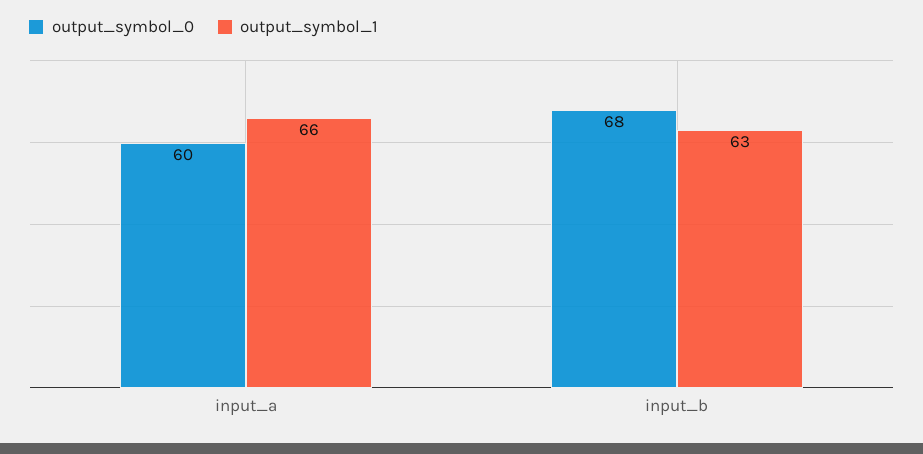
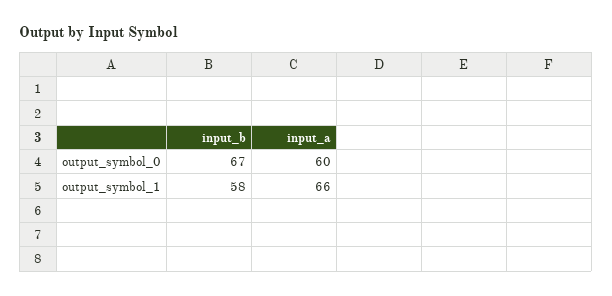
  {
    "output_symbol_0": {
      "input_a": 60,
-     "input_b": 68
+     "input_b": 67
    },
    "output_symbol_1": {
      "input_a": 66,
-     "input_b": 63
+     "input_b": 58
    }
  }

